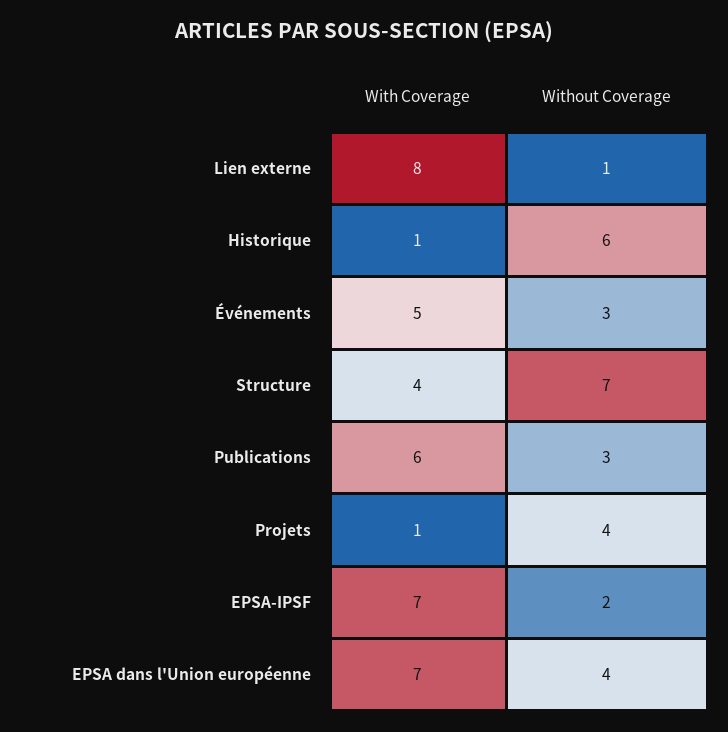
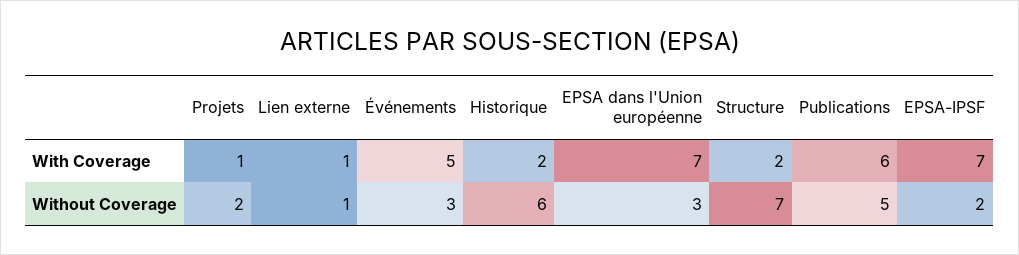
  {
    "With Coverage": {
-     "Lien externe": 8,
+     "Lien externe": 1,
-     "Historique": 1,
+     "Historique": 2,
      "Événements": 5,
-     "Structure": 4,
+     "Structure": 2,
      "Publications": 6,
      "Projets": 1,
      "EPSA-IPSF": 7,
      "EPSA dans l'Union européenne": 7
    },
    "Without Coverage": {
      "Lien externe": 1,
      "Historique": 6,
      "Événements": 3,
      "Structure": 7,
-     "Publications": 3,
+     "Publications": 5,
-     "Projets": 4,
+     "Projets": 2,
      "EPSA-IPSF": 2,
-     "EPSA dans l'Union européenne": 4
+     "EPSA dans l'Union européenne": 3
    }
  }

